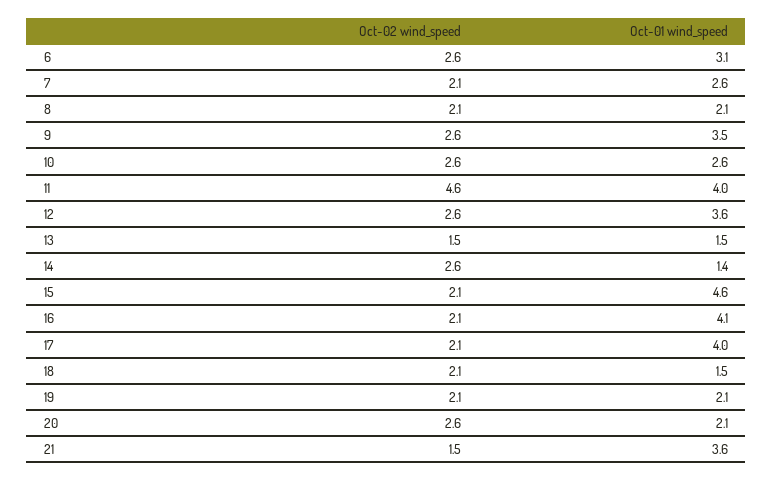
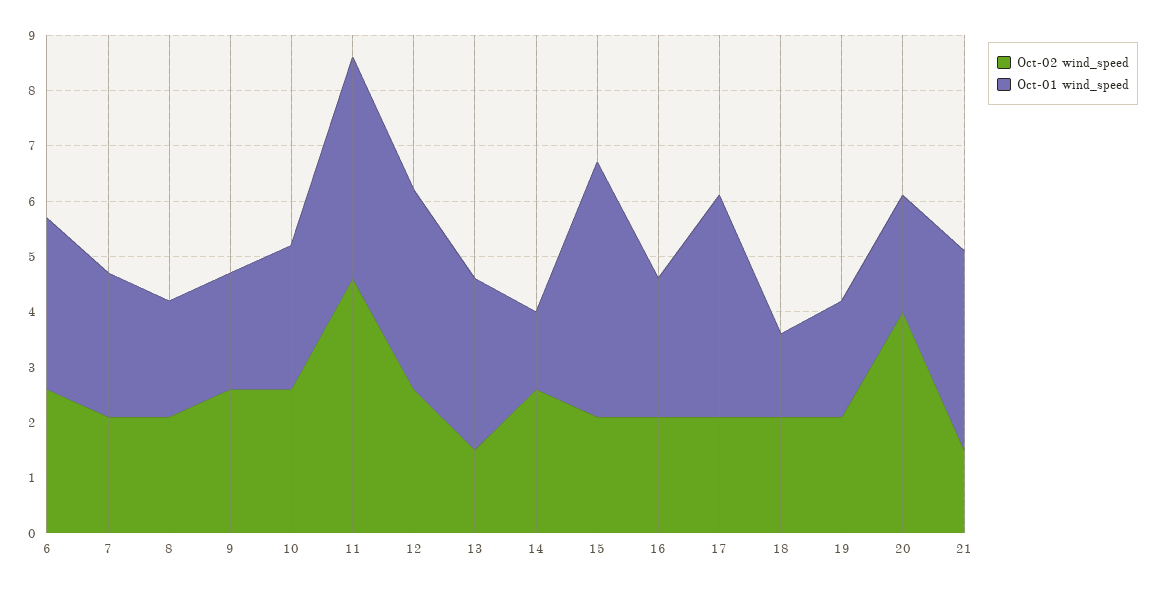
  {
    "Oct-02 wind_speed": {
      "6": 2.6,
      "7": 2.1,
      "8": 2.1,
      "9": 2.6,
      "10": 2.6,
      "11": 4.6,
      "12": 2.6,
      "13": 1.5,
      "14": 2.6,
      "15": 2.1,
      "16": 2.1,
      "17": 2.1,
      "18": 2.1,
      "19": 2.1,
-     "20": 2.6,
+     "20": 4,
      "21": 1.5
    },
    "Oct-01 wind_speed": {
      "6": 3.1,
      "7": 2.6,
      "8": 2.1,
-     "9": 3.5,
+     "9": 2,
      "10": 2.6,
      "11": 4,
      "12": 3.6,
-     "13": 1.5,
+     "13": 3,
      "14": 1.4,
      "15": 4.6,
-     "16": 4.1,
+     "16": 2.5,
      "17": 4,
      "18": 1.5,
      "19": 2.1,
      "20": 2.1,
      "21": 3.6
    }
  }

